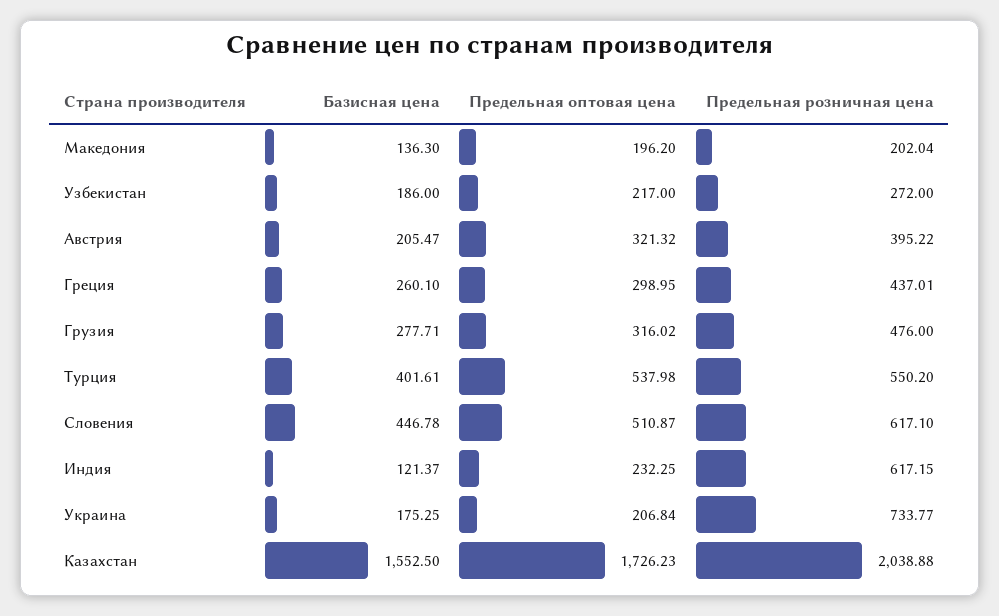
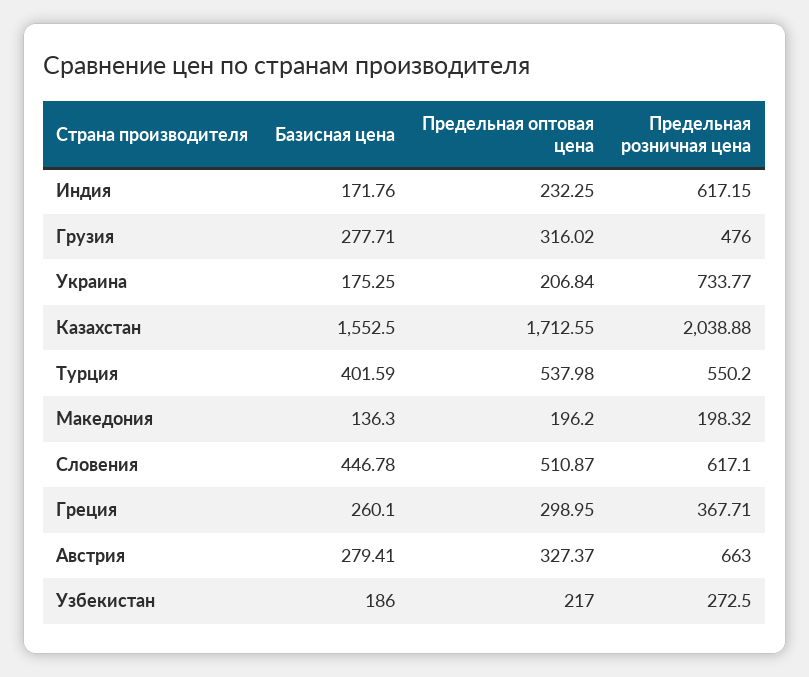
  {
    "Базисная цена": {
      "Македония": 136.3,
      "Узбекистан": 186,
-     "Австрия": 205.47,
+     "Австрия": 279.41,
      "Греция": 260.1,
      "Грузия": 277.71,
-     "Турция": 401.61,
+     "Турция": 401.59,
      "Словения": 446.78,
-     "Индия": 121.37,
+     "Индия": 171.76,
      "Украина": 175.25,
      "Казахстан": 1552.5
    },
    "Предельная оптовая цена": {
      "Македония": 196.2,
      "Узбекистан": 217,
-     "Австрия": 321.32,
+     "Австрия": 327.37,
      "Греция": 298.95,
      "Грузия": 316.02,
      "Турция": 537.98,
      "Словения": 510.87,
      "Индия": 232.25,
      "Украина": 206.84,
-     "Казахстан": 1726.23
+     "Казахстан": 1712.55
    },
    "Предельная розничная цена": {
-     "Македония": 202.04,
+     "Македония": 198.32,
-     "Узбекистан": 272,
+     "Узбекистан": 272.5,
-     "Австрия": 395.22,
+     "Австрия": 663,
-     "Греция": 437.01,
+     "Греция": 367.71,
      "Грузия": 476,
      "Турция": 550.2,
      "Словения": 617.1,
      "Индия": 617.15,
      "Украина": 733.77,
      "Казахстан": 2038.88
    }
  }

